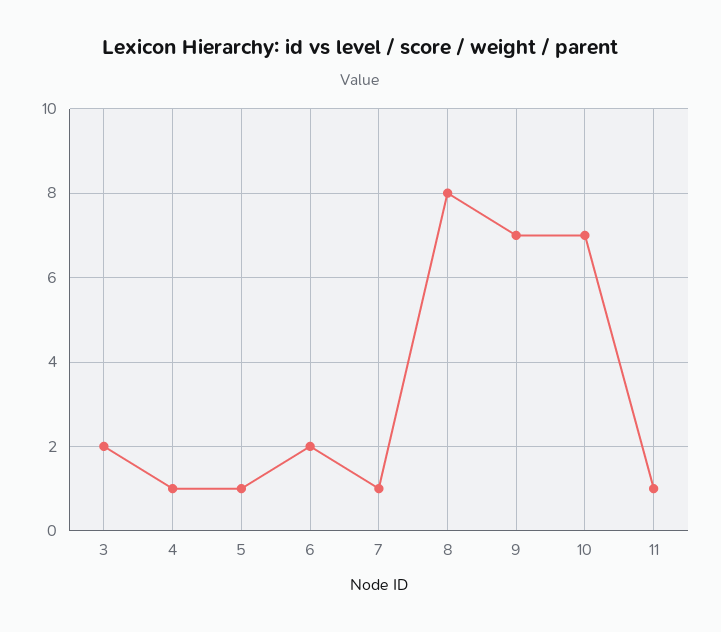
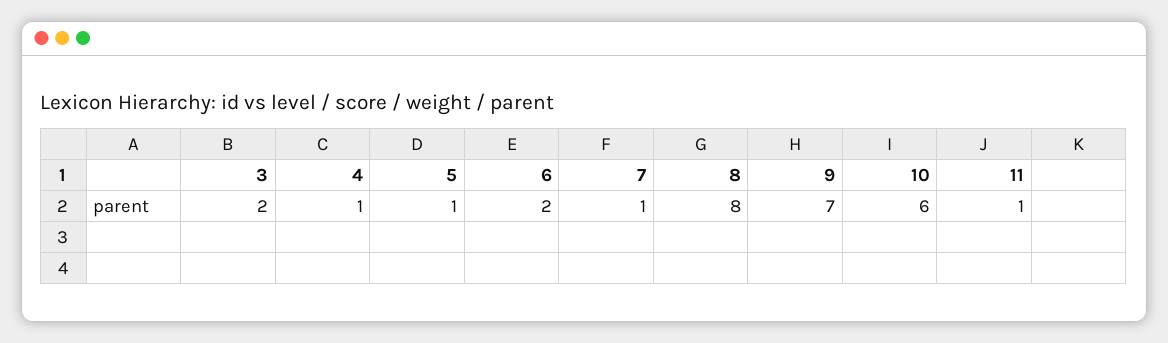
  {
    "3": 2,
    "4": 1,
    "5": 1,
    "6": 2,
    "7": 1,
    "8": 8,
    "9": 7,
-   "10": 7,
+   "10": 6,
    "11": 1
  }

